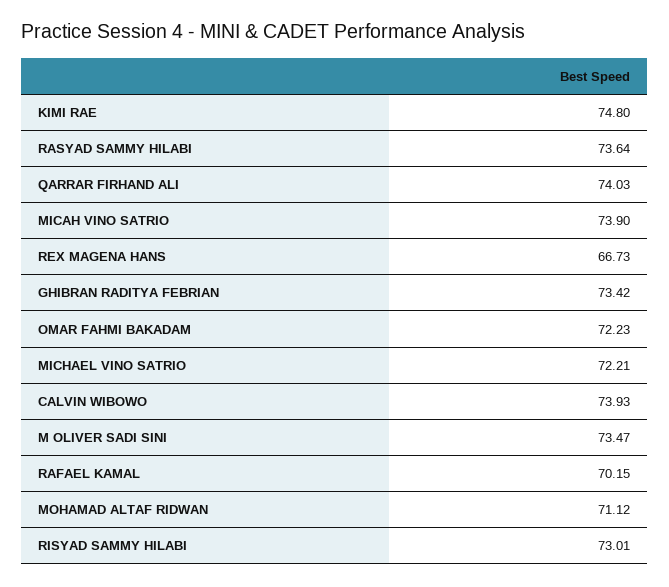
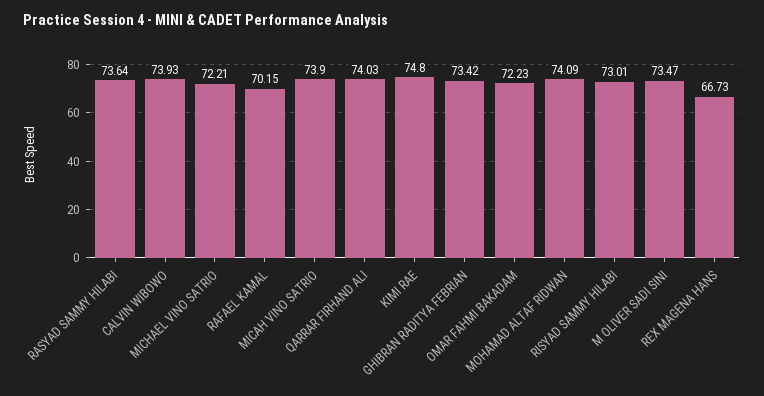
  {
    "KIMI RAE": 74.8,
    "RASYAD SAMMY HILABI": 73.64,
    "QARRAR FIRHAND ALI": 74.03,
    "MICAH VINO SATRIO": 73.9,
    "REX MAGENA HANS": 66.73,
    "GHIBRAN RADITYA FEBRIAN": 73.42,
    "OMAR FAHMI BAKADAM": 72.23,
    "MICHAEL VINO SATRIO": 72.21,
    "CALVIN WIBOWO": 73.93,
    "M OLIVER SADI SINI": 73.47,
    "RAFAEL KAMAL": 70.15,
-   "MOHAMAD ALTAF RIDWAN": 71.12,
+   "MOHAMAD ALTAF RIDWAN": 74.09,
    "RISYAD SAMMY HILABI": 73.01
  }

